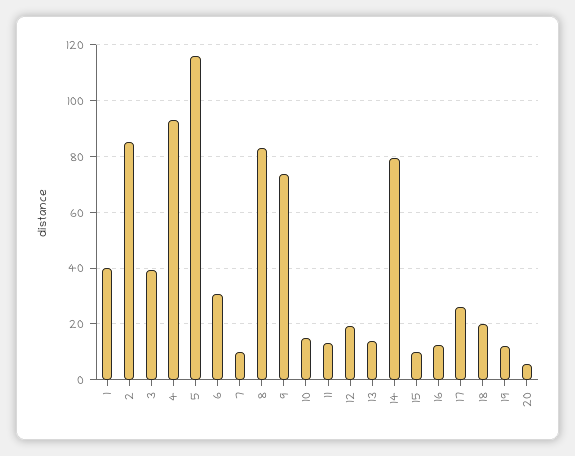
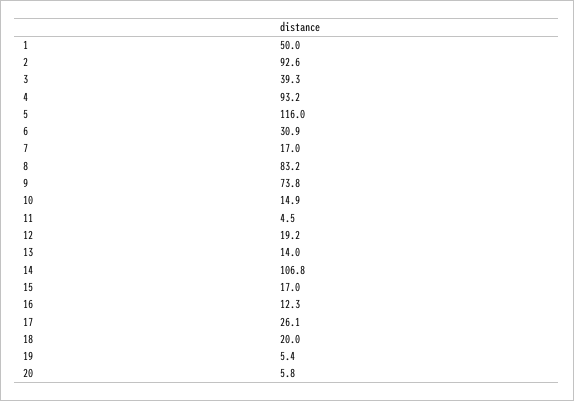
  {
-   "1": 40,
+   "1": 50,
-   "2": 85,
+   "2": 92.6,
    "3": 39.3,
    "4": 93.2,
    "5": 116,
    "6": 30.9,
-   "7": 10,
+   "7": 17,
    "8": 83.2,
    "9": 73.8,
    "10": 14.9,
-   "11": 12.5,
+   "11": 4.5,
    "12": 19.2,
    "13": 14,
-   "14": 80,
+   "14": 106.8,
-   "15": 10,
+   "15": 17,
    "16": 12.3,
    "17": 26.1,
    "18": 20,
-   "19": 12.5,
+   "19": 5.4,
    "20": 5.8
  }

